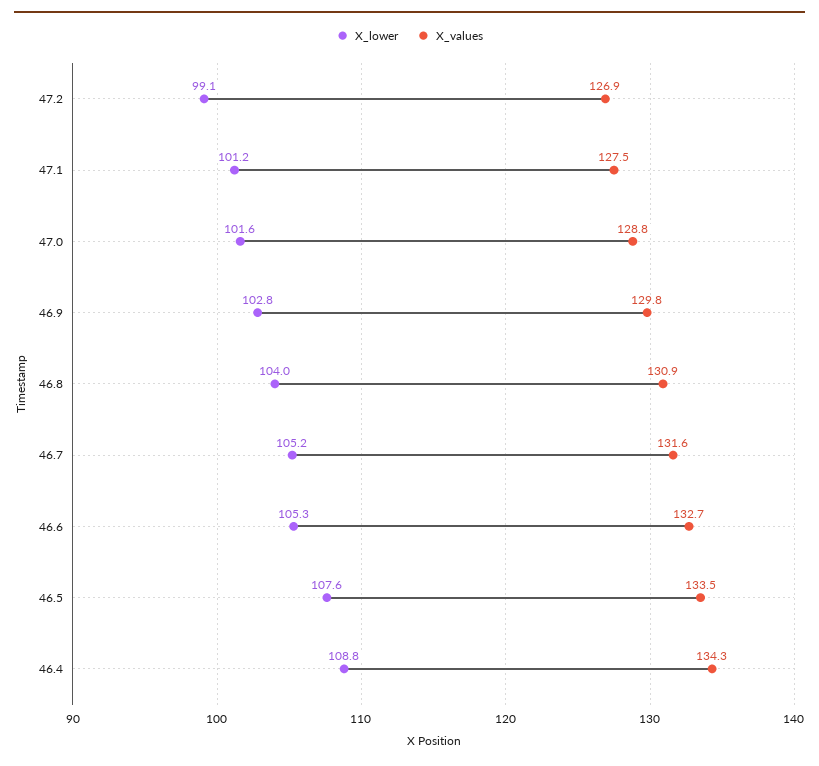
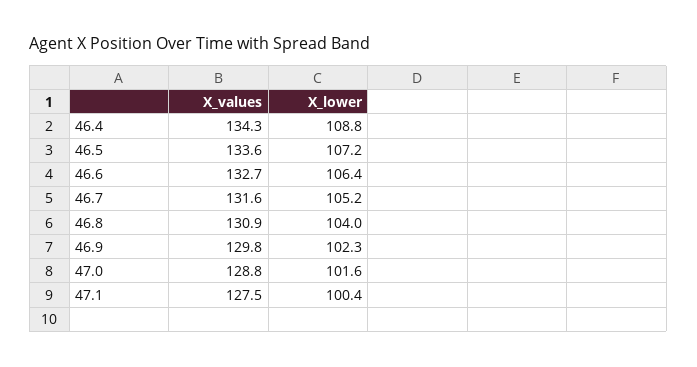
  {
    "X_lower": {
-     "47.2": 99.1,
-     "47.1": 101.2,
+     "47.1": 100.4,
      "47.0": 101.6,
-     "46.9": 102.8,
+     "46.9": 102.3,
      "46.8": 104,
      "46.7": 105.2,
-     "46.6": 105.3,
+     "46.6": 106.4,
-     "46.5": 107.6,
+     "46.5": 107.2,
      "46.4": 108.8
    },
    "X_values": {
-     "47.2": 126.9,
      "47.1": 127.5,
      "47.0": 128.8,
      "46.9": 129.8,
      "46.8": 130.9,
      "46.7": 131.6,
      "46.6": 132.7,
-     "46.5": 133.5,
+     "46.5": 133.6,
      "46.4": 134.3
    }
  }

